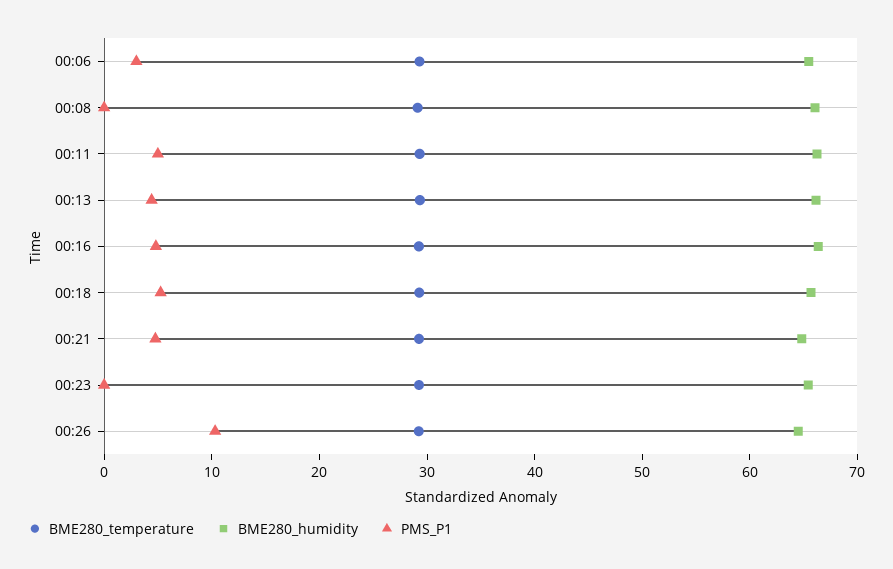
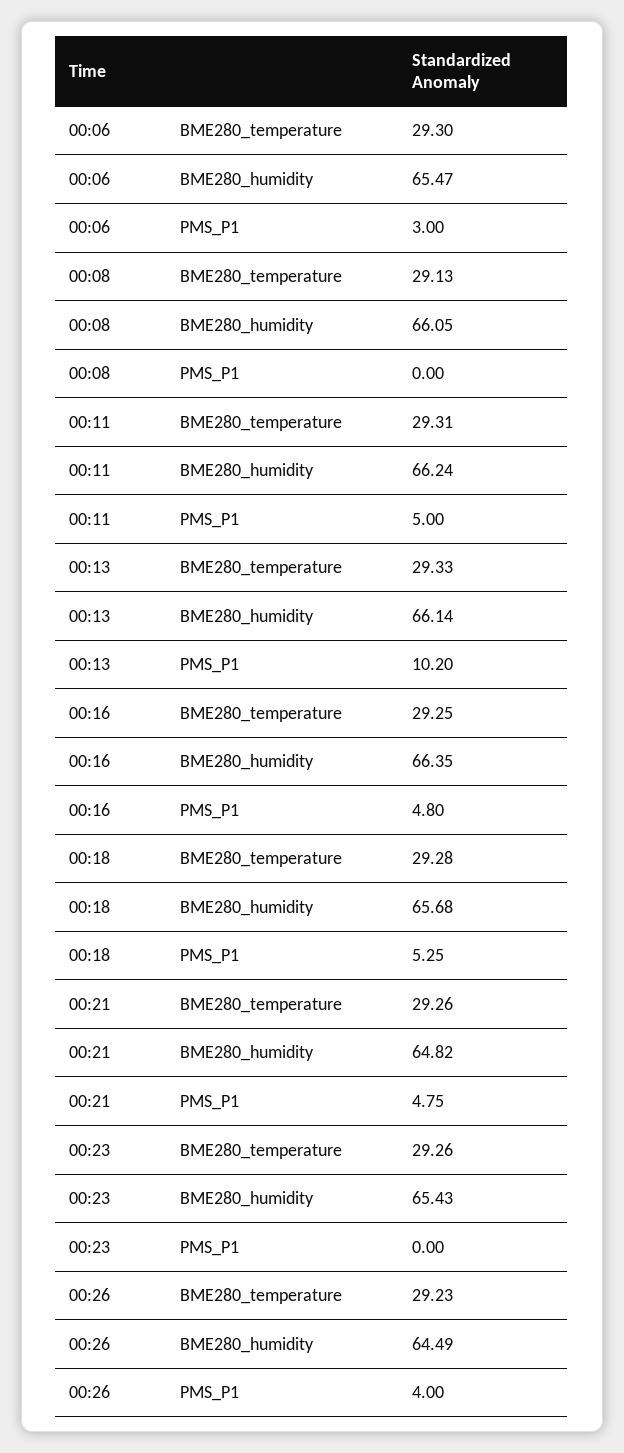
  {
    "BME280_temperature": {
      "00:06": 29.3,
      "00:08": 29.13,
      "00:11": 29.31,
      "00:13": 29.33,
      "00:16": 29.25,
      "00:18": 29.28,
      "00:21": 29.26,
      "00:23": 29.26,
      "00:26": 29.23
    },
    "BME280_humidity": {
      "00:06": 65.47,
      "00:08": 66.05,
      "00:11": 66.24,
      "00:13": 66.14,
      "00:16": 66.35,
      "00:18": 65.68,
      "00:21": 64.82,
      "00:23": 65.43,
      "00:26": 64.49
    },
    "PMS_P1": {
      "00:06": 3,
      "00:08": 0,
      "00:11": 5,
-     "00:13": 4,
+     "00:13": 10.2,
      "00:16": 4.8,
      "00:18": 5.25,
      "00:21": 4.75,
      "00:23": 0,
-     "00:26": 10
+     "00:26": 4
    }
  }

